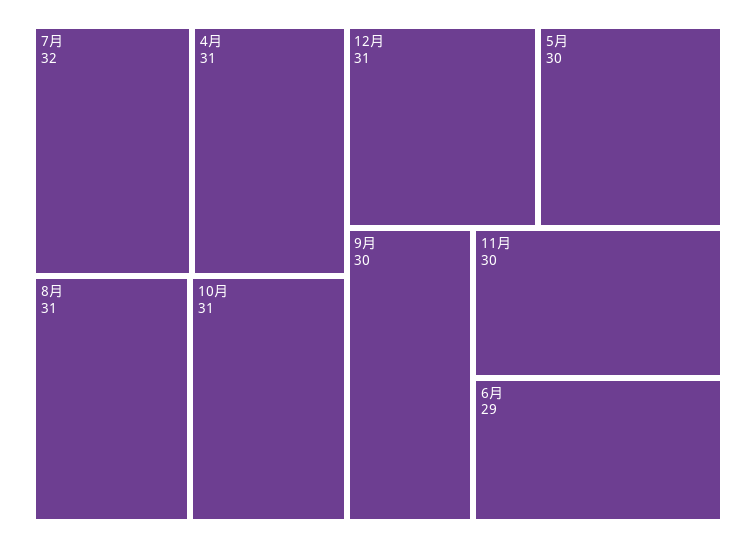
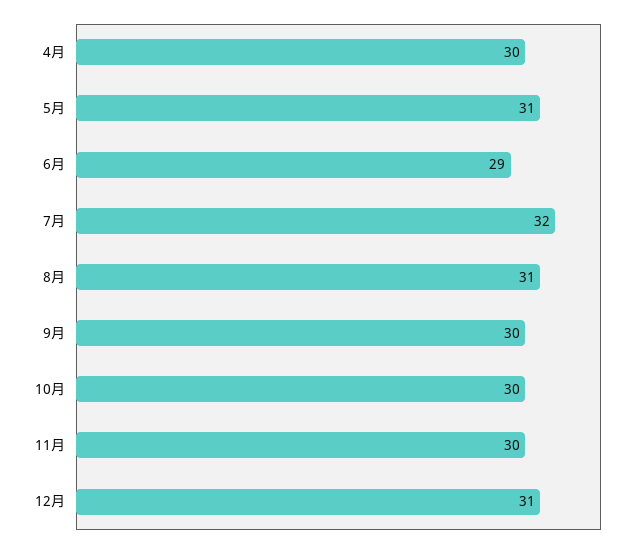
  {
    "7月": 32,
-   "4月": 31,
+   "4月": 30,
    "8月": 31,
-   "10月": 31,
+   "10月": 30,
    "12月": 31,
-   "5月": 30,
+   "5月": 31,
    "9月": 30,
    "11月": 30,
    "6月": 29
  }

